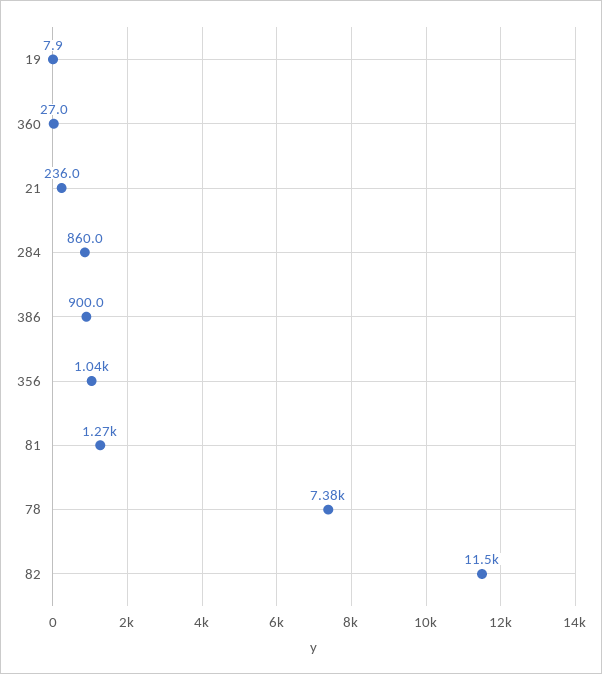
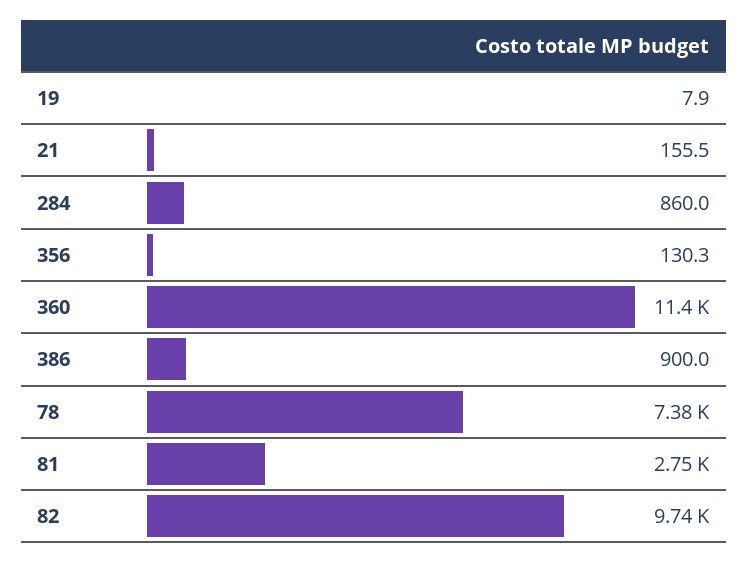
  {
    "19": 7.9,
-   "360": 27,
+   "360": 11400,
-   "21": 236,
+   "21": 155.5,
    "284": 860,
    "386": 900,
-   "356": 1040,
+   "356": 130.3,
-   "81": 1270,
+   "81": 2750,
    "78": 7380,
-   "82": 11500
+   "82": 9740
  }

